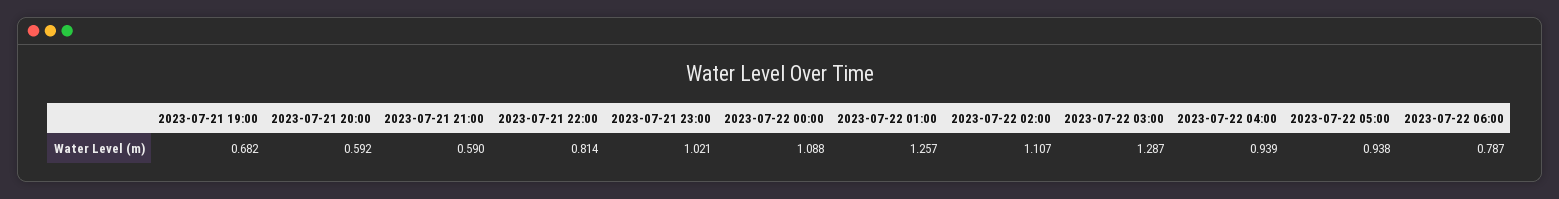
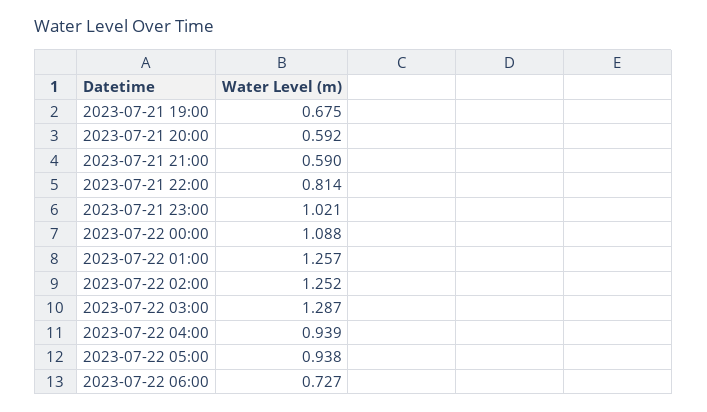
  {
-   "2023-07-21 19:00": 0.682,
+   "2023-07-21 19:00": 0.675,
    "2023-07-21 20:00": 0.592,
    "2023-07-21 21:00": 0.59,
    "2023-07-21 22:00": 0.814,
    "2023-07-21 23:00": 1.021,
    "2023-07-22 00:00": 1.088,
    "2023-07-22 01:00": 1.257,
-   "2023-07-22 02:00": 1.107,
+   "2023-07-22 02:00": 1.252,
    "2023-07-22 03:00": 1.287,
    "2023-07-22 04:00": 0.939,
    "2023-07-22 05:00": 0.938,
-   "2023-07-22 06:00": 0.787
+   "2023-07-22 06:00": 0.727
  }

